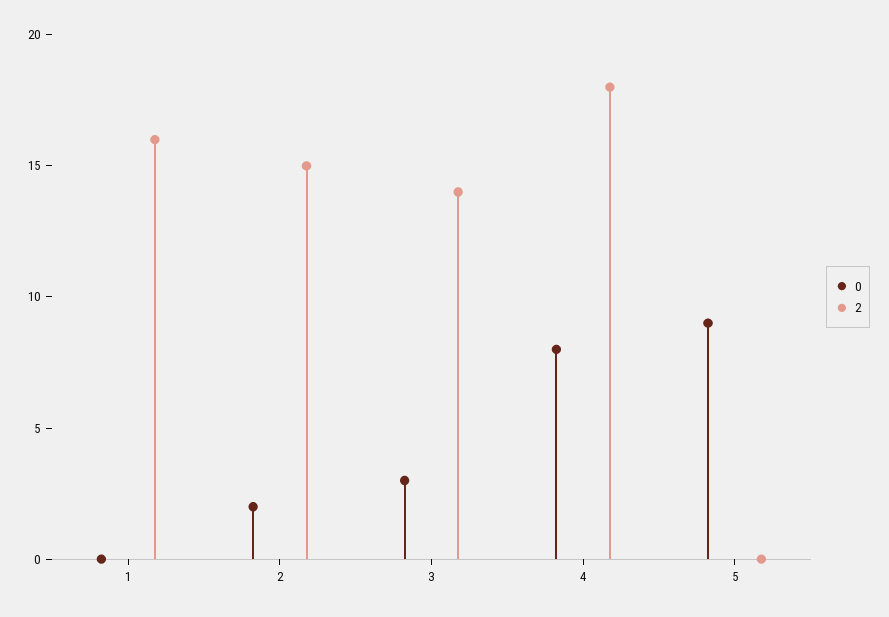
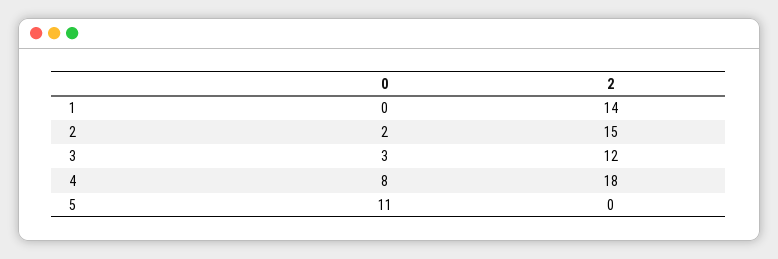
  {
    "0": {
      "1": 0,
      "2": 2,
      "3": 3,
      "4": 8,
-     "5": 9
+     "5": 11
    },
    "2": {
-     "1": 16,
+     "1": 14,
      "2": 15,
-     "3": 14,
+     "3": 12,
      "4": 18,
      "5": 0
    }
  }

